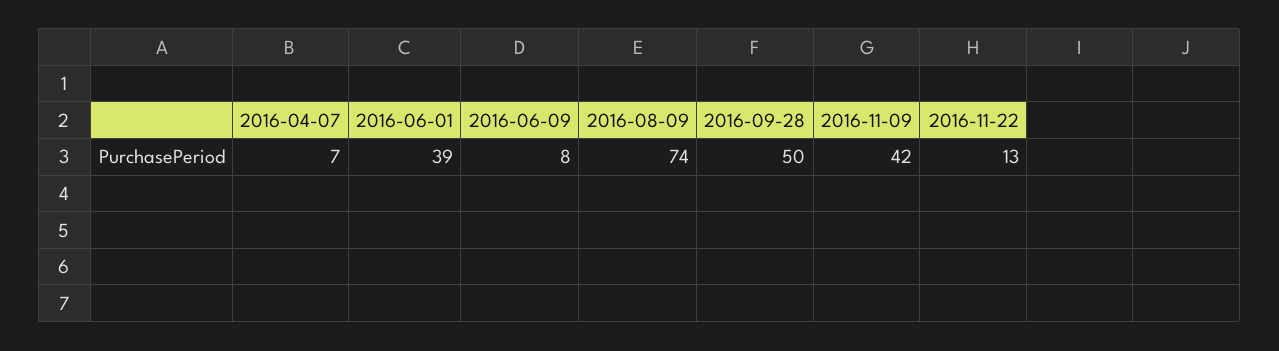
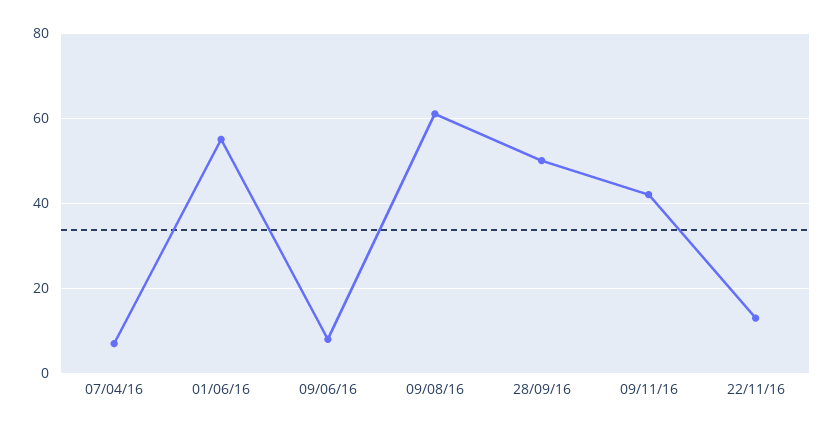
  {
    "2016-04-07": 7,
-   "2016-06-01": 39,
+   "2016-06-01": 55,
    "2016-06-09": 8,
-   "2016-08-09": 74,
+   "2016-08-09": 60,
    "2016-09-28": 50,
    "2016-11-09": 42,
    "2016-11-22": 13
  }

